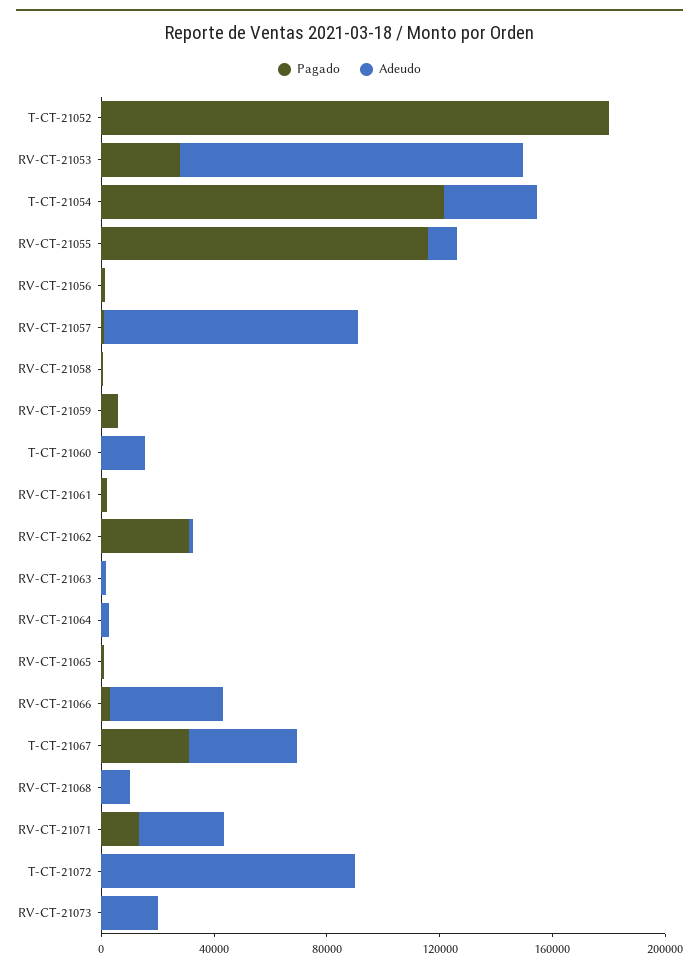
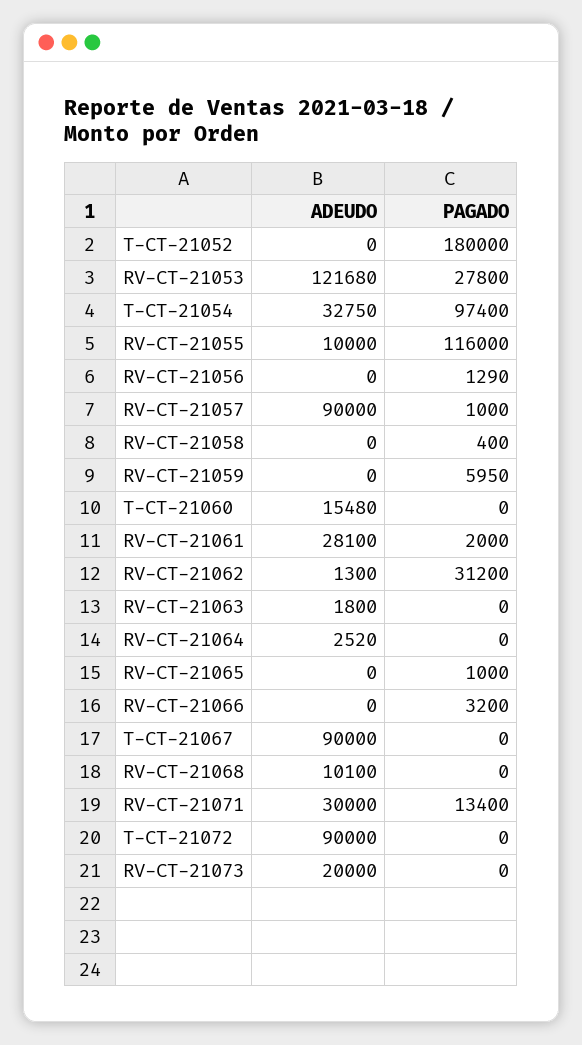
  {
    "Pagado": {
      "T-CT-21052": 180000,
      "RV-CT-21053": 27800,
-     "T-CT-21054": 120000,
+     "T-CT-21054": 97400,
      "RV-CT-21055": 116000,
      "RV-CT-21056": 1290,
      "RV-CT-21057": 1000,
      "RV-CT-21058": 400,
      "RV-CT-21059": 5950,
      "T-CT-21060": 0,
      "RV-CT-21061": 2000,
      "RV-CT-21062": 31200,
      "RV-CT-21063": 0,
      "RV-CT-21064": 0,
      "RV-CT-21065": 1000,
      "RV-CT-21066": 3200,
-     "T-CT-21067": 30000,
+     "T-CT-21067": 0,
      "RV-CT-21068": 0,
      "RV-CT-21071": 13400,
      "T-CT-21072": 0,
      "RV-CT-21073": 0
    },
    "Adeudo": {
      "T-CT-21052": 0,
      "RV-CT-21053": 121680,
      "T-CT-21054": 32750,
      "RV-CT-21055": 10000,
      "RV-CT-21056": 0,
      "RV-CT-21057": 90000,
      "RV-CT-21058": 0,
      "RV-CT-21059": 0,
      "T-CT-21060": 15480,
-     "RV-CT-21061": 0,
+     "RV-CT-21061": 28100,
      "RV-CT-21062": 1300,
      "RV-CT-21063": 1800,
      "RV-CT-21064": 2520,
      "RV-CT-21065": 0,
-     "RV-CT-21066": 40000,
+     "RV-CT-21066": 0,
-     "T-CT-21067": 40000,
+     "T-CT-21067": 90000,
      "RV-CT-21068": 10100,
      "RV-CT-21071": 30000,
      "T-CT-21072": 90000,
      "RV-CT-21073": 20000
    }
  }

